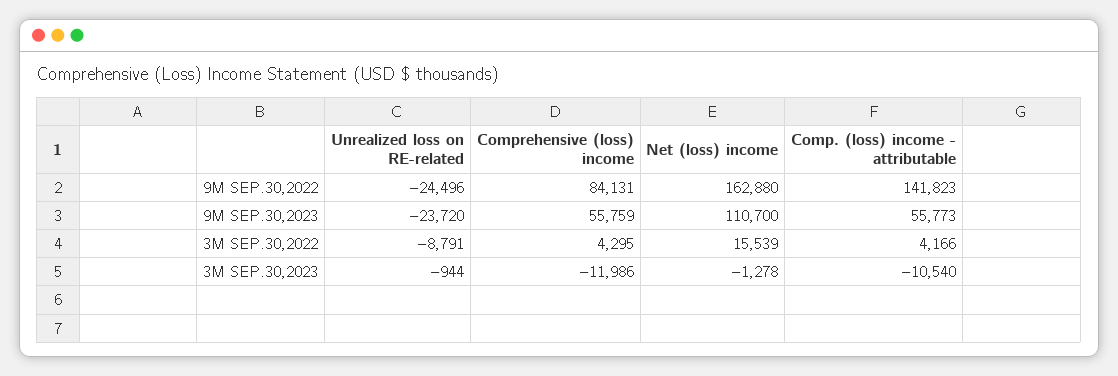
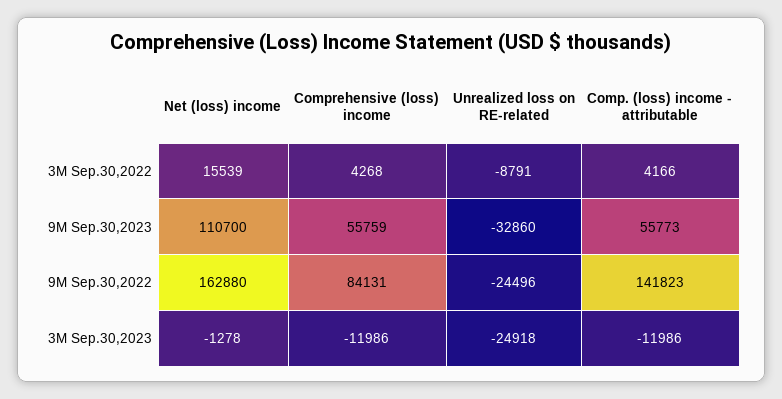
  {
    "Unrealized loss on RE-related": {
      "9M SEP.30,2022": -24496,
-     "9M SEP.30,2023": -23720,
+     "9M SEP.30,2023": -32860,
      "3M SEP.30,2022": -8791,
-     "3M SEP.30,2023": -944
+     "3M SEP.30,2023": -24918
    },
    "Comprehensive (loss) income": {
      "9M SEP.30,2022": 84131,
      "9M SEP.30,2023": 55759,
-     "3M SEP.30,2022": 4295,
+     "3M SEP.30,2022": 4268,
      "3M SEP.30,2023": -11986
    },
    "Net (loss) income": {
      "9M SEP.30,2022": 162880,
      "9M SEP.30,2023": 110700,
      "3M SEP.30,2022": 15539,
      "3M SEP.30,2023": -1278
    },
    "Comp. (loss) income - attributable": {
      "9M SEP.30,2022": 141823,
      "9M SEP.30,2023": 55773,
      "3M SEP.30,2022": 4166,
-     "3M SEP.30,2023": -10540
+     "3M SEP.30,2023": -11986
    }
  }

